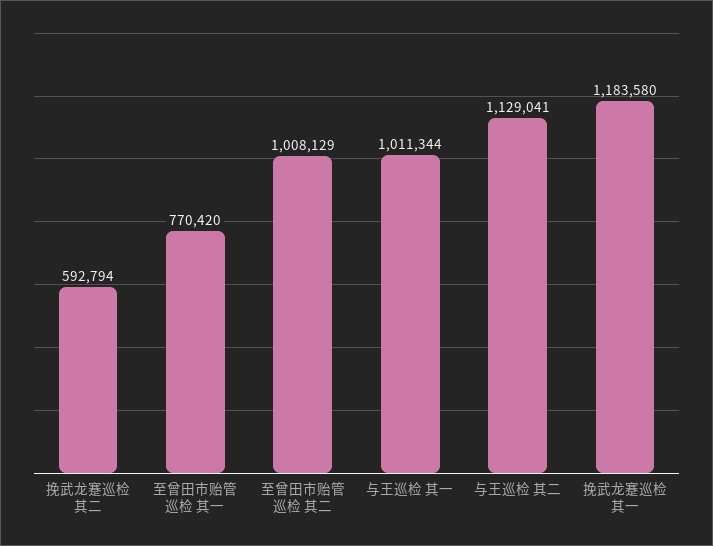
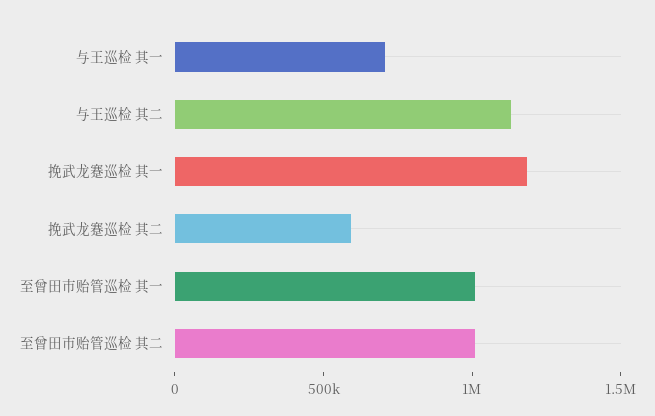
  {
    "挽武龙蹇巡检 其二": 592794,
-   "至曾田市贻管巡检 其一": 770420,
+   "至曾田市贻管巡检 其一": 1000000,
    "至曾田市贻管巡检 其二": 1008129,
-   "与王巡检 其一": 1011344,
+   "与王巡检 其一": 700000,
    "与王巡检 其二": 1129041,
    "挽武龙蹇巡检 其一": 1183580
  }

